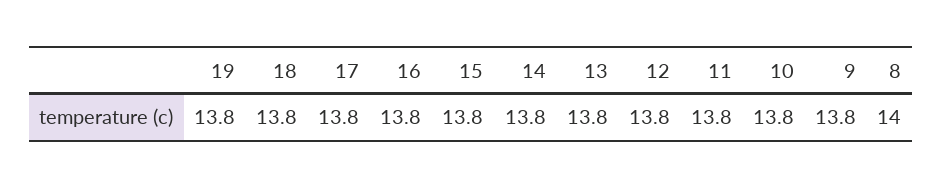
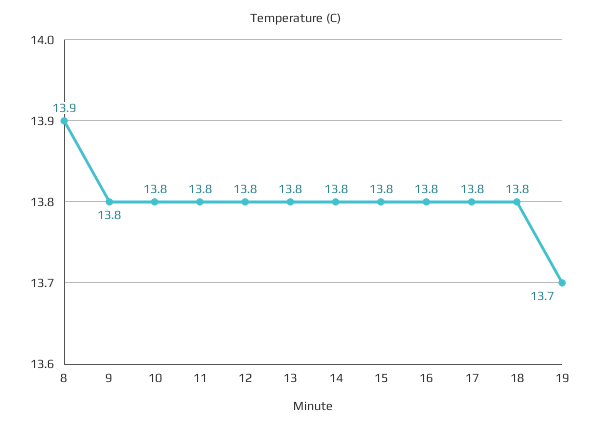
  {
-   "19": 13.8,
+   "19": 13.7,
    "18": 13.8,
    "17": 13.8,
    "16": 13.8,
    "15": 13.8,
    "14": 13.8,
    "13": 13.8,
    "12": 13.8,
    "11": 13.8,
    "10": 13.8,
    "9": 13.8,
-   "8": 14
+   "8": 13.9
  }

